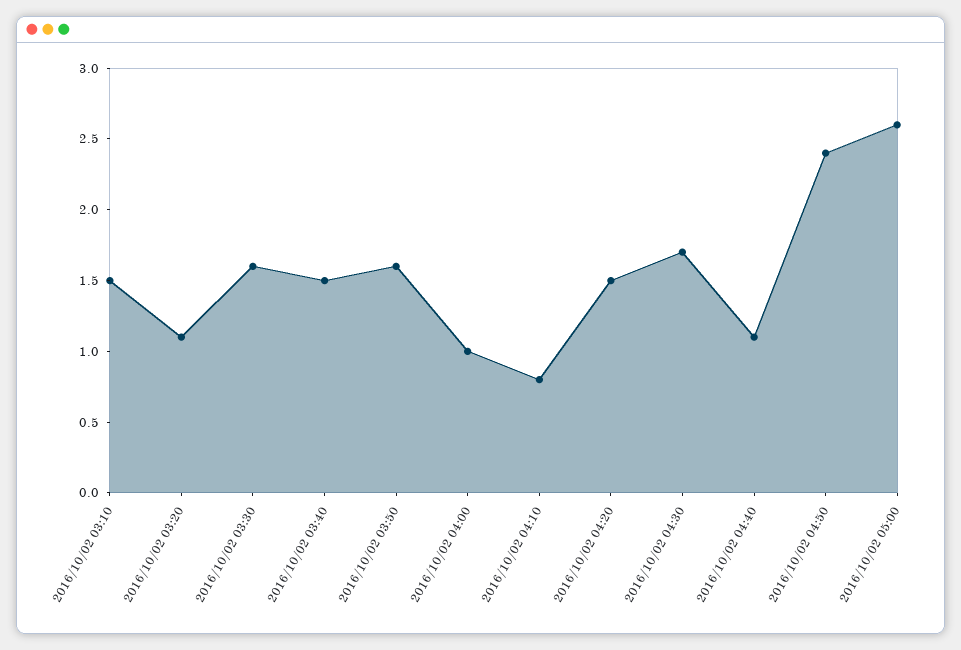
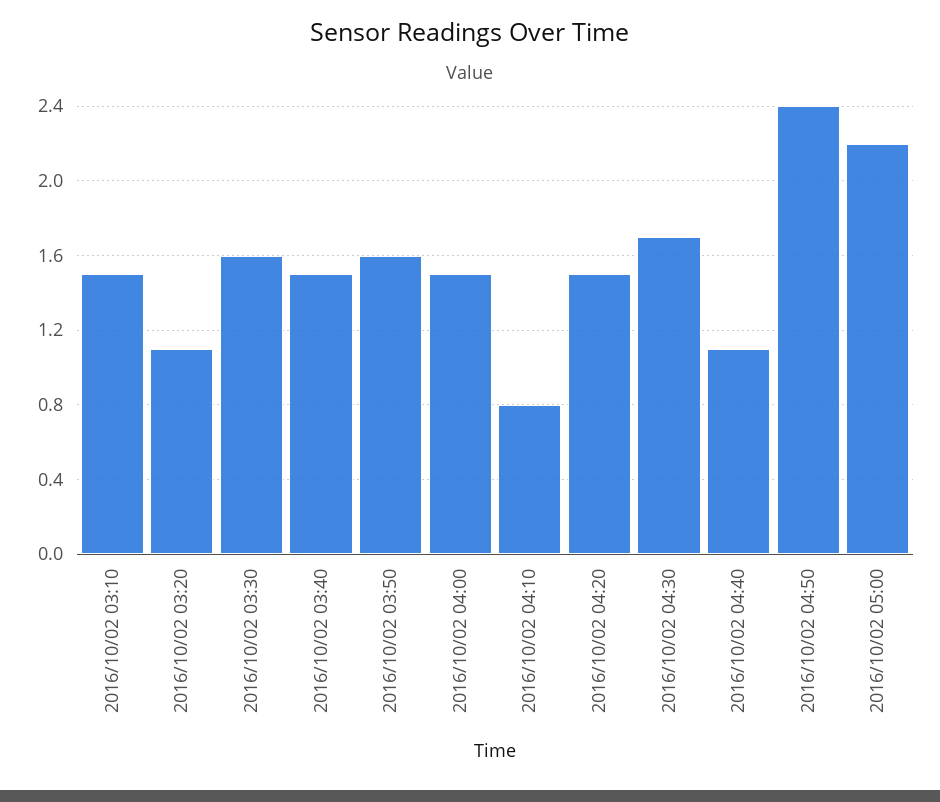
  {
    "2016/10/02 03:10": 1.5,
    "2016/10/02 03:20": 1.1,
    "2016/10/02 03:30": 1.6,
    "2016/10/02 03:40": 1.5,
    "2016/10/02 03:50": 1.6,
-   "2016/10/02 04:00": 1,
+   "2016/10/02 04:00": 1.5,
    "2016/10/02 04:10": 0.8,
    "2016/10/02 04:20": 1.5,
    "2016/10/02 04:30": 1.7,
    "2016/10/02 04:40": 1.1,
    "2016/10/02 04:50": 2.4,
-   "2016/10/02 05:00": 2.6
+   "2016/10/02 05:00": 2.2
  }

